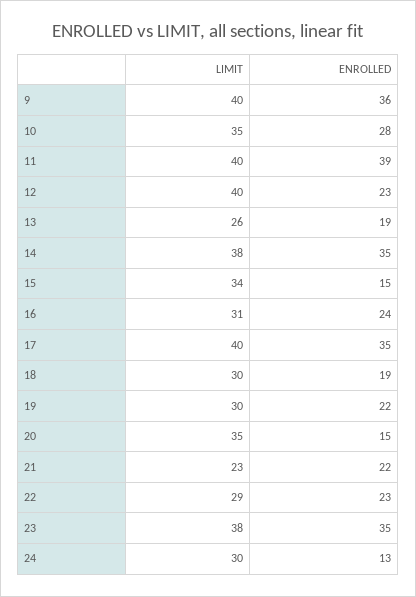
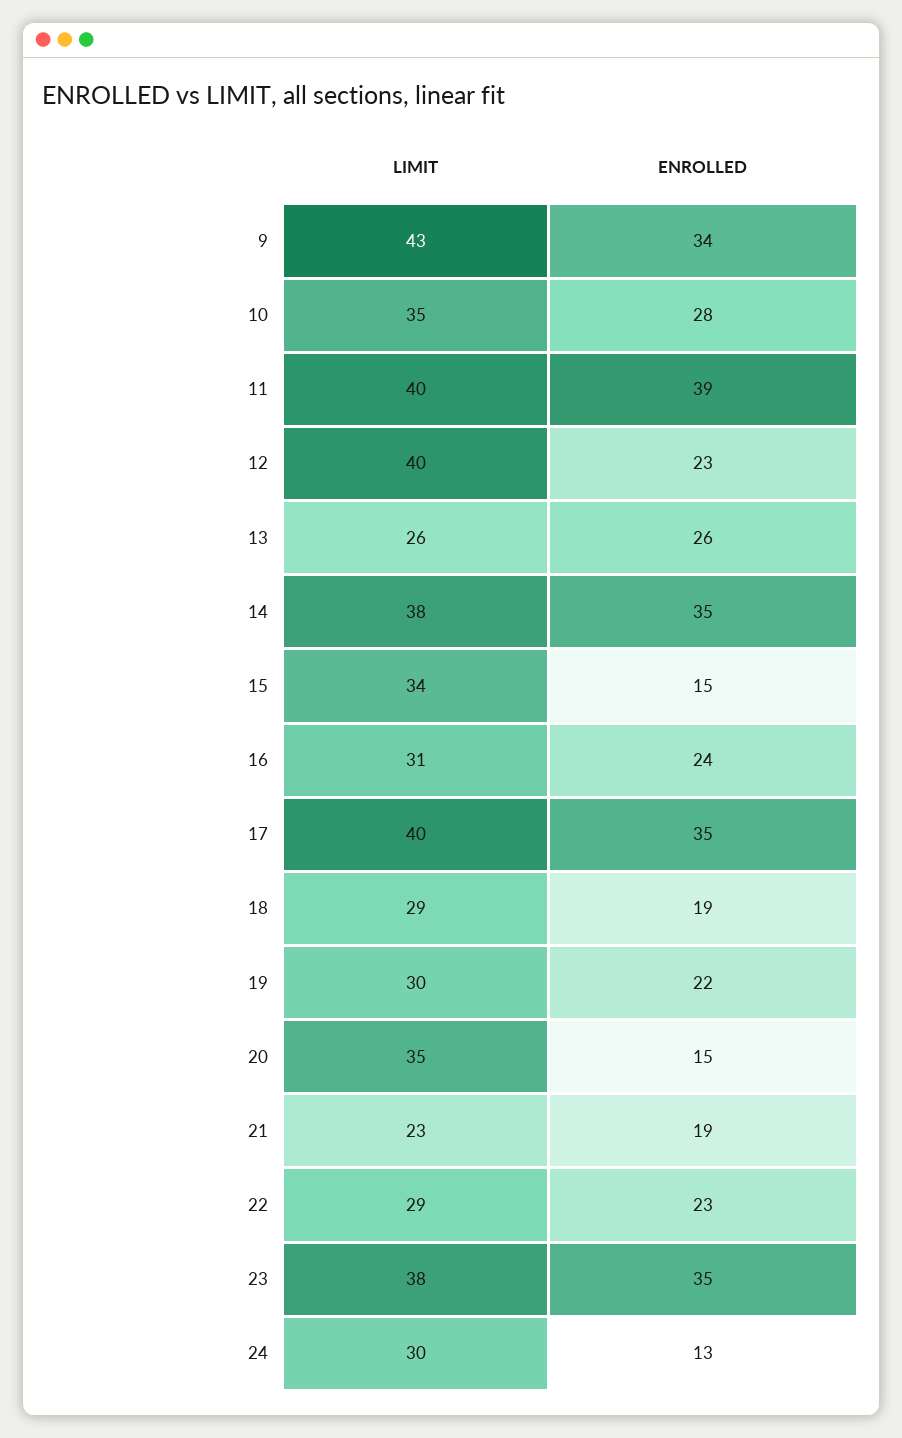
  {
    "LIMIT": {
-     "9": 40,
+     "9": 43,
      "10": 35,
      "11": 40,
      "12": 40,
      "13": 26,
      "14": 38,
      "15": 34,
      "16": 31,
      "17": 40,
-     "18": 30,
+     "18": 29,
      "19": 30,
      "20": 35,
      "21": 23,
      "22": 29,
      "23": 38,
      "24": 30
    },
    "ENROLLED": {
-     "9": 36,
+     "9": 34,
      "10": 28,
      "11": 39,
      "12": 23,
-     "13": 19,
+     "13": 26,
      "14": 35,
      "15": 15,
      "16": 24,
      "17": 35,
      "18": 19,
      "19": 22,
      "20": 15,
-     "21": 22,
+     "21": 19,
      "22": 23,
      "23": 35,
      "24": 13
    }
  }

